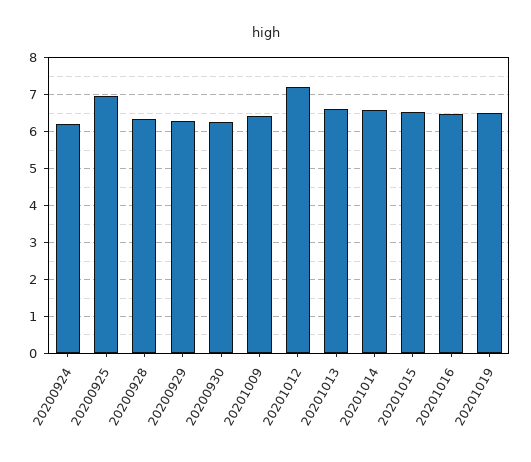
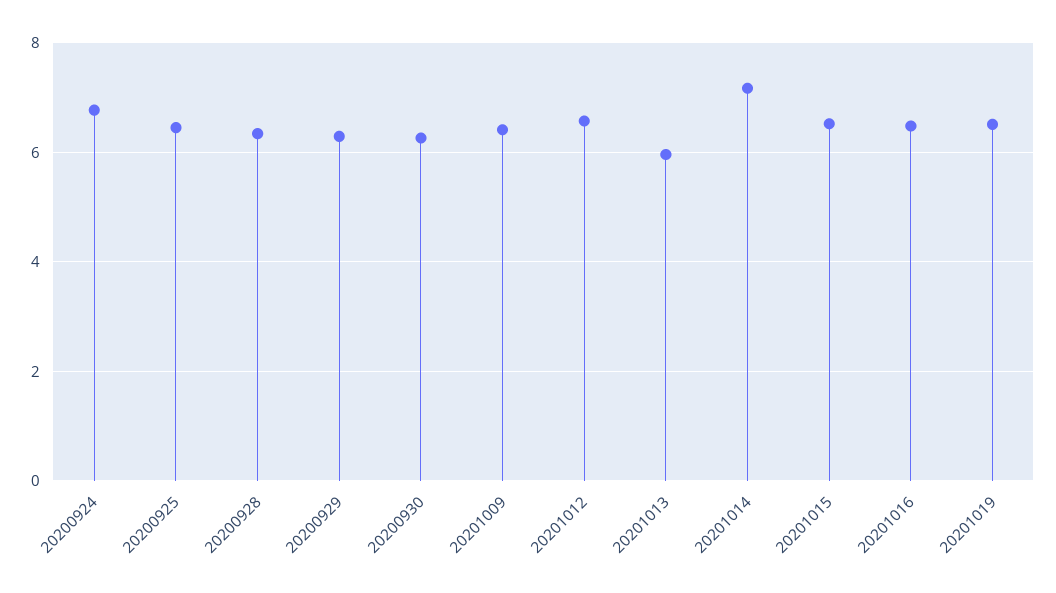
  {
-   "20200924": 6.2,
+   "20200924": 6.8,
-   "20200925": 7,
+   "20200925": 6.4,
    "20200928": 6.4,
    "20200929": 6.2,
    "20200930": 6.2,
    "20201009": 6.4,
-   "20201012": 7.2,
+   "20201012": 6.6,
-   "20201013": 6.6,
+   "20201013": 6,
-   "20201014": 6.6,
+   "20201014": 7.2,
    "20201015": 6.6,
    "20201016": 6.4,
    "20201019": 6.6
  }

